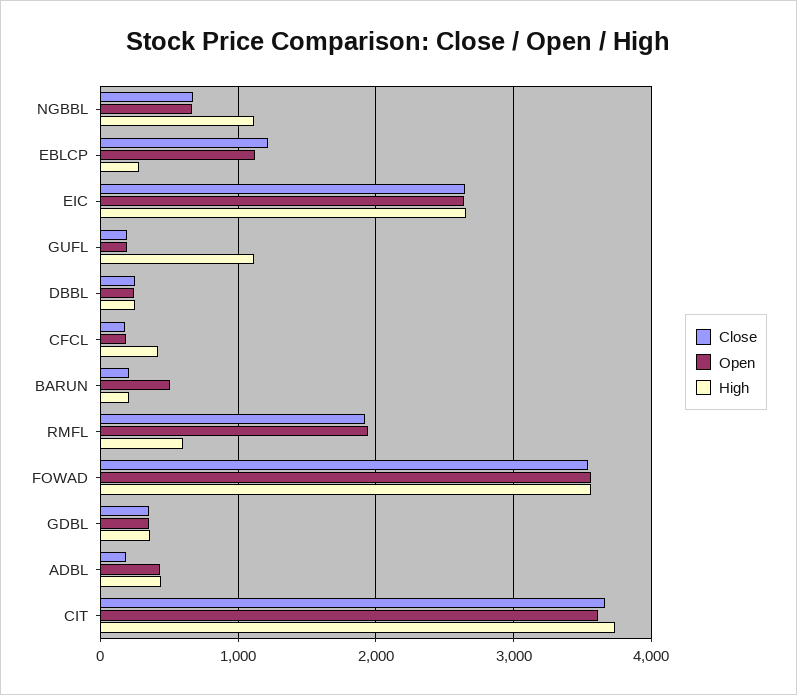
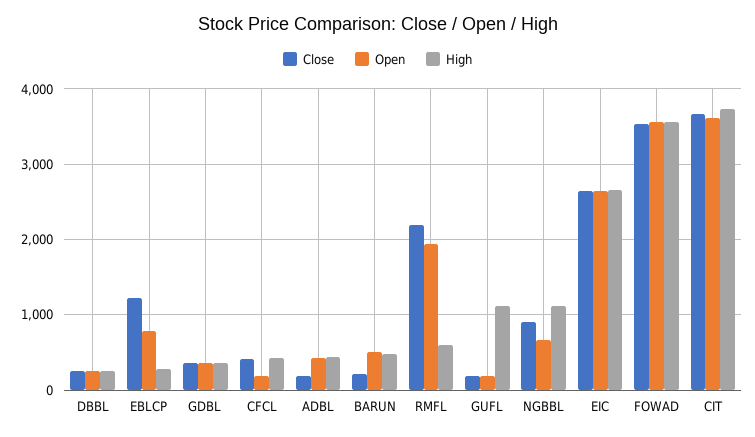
  {
    "Close": {
-     "NGBBL": 700,
+     "NGBBL": 900,
      "EBLCP": 1200,
      "EIC": 2600,
      "GUFL": 200,
      "DBBL": 200,
-     "CFCL": 200,
+     "CFCL": 400,
      "BARUN": 200,
-     "RMFL": 1900,
+     "RMFL": 2200,
      "FOWAD": 3500,
      "GDBL": 400,
      "ADBL": 200,
      "CIT": 3700
    },
    "Open": {
      "NGBBL": 700,
-     "EBLCP": 1100,
+     "EBLCP": 800,
      "EIC": 2600,
      "GUFL": 200,
      "DBBL": 200,
      "CFCL": 200,
      "BARUN": 500,
      "RMFL": 1900,
      "FOWAD": 3600,
      "GDBL": 400,
      "ADBL": 400,
      "CIT": 3600
    },
    "High": {
      "NGBBL": 1100,
      "EBLCP": 300,
      "EIC": 2700,
      "GUFL": 1100,
      "DBBL": 200,
      "CFCL": 400,
-     "BARUN": 200,
+     "BARUN": 500,
      "RMFL": 600,
      "FOWAD": 3600,
      "GDBL": 400,
      "ADBL": 400,
      "CIT": 3700
    }
  }

